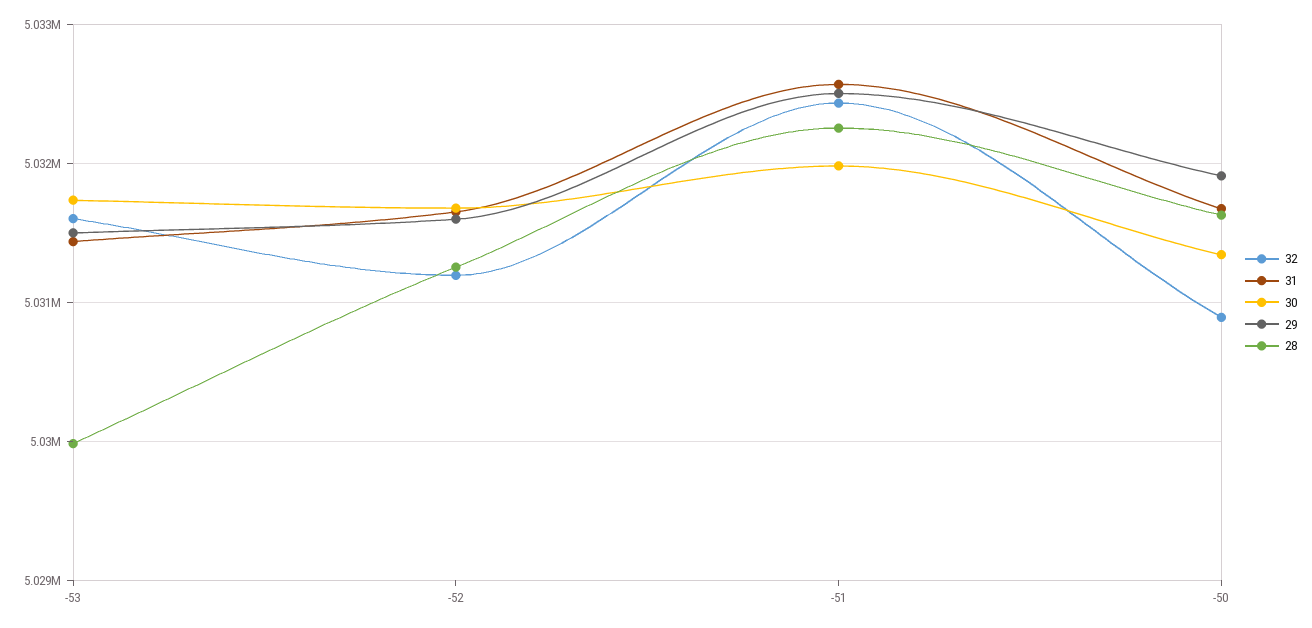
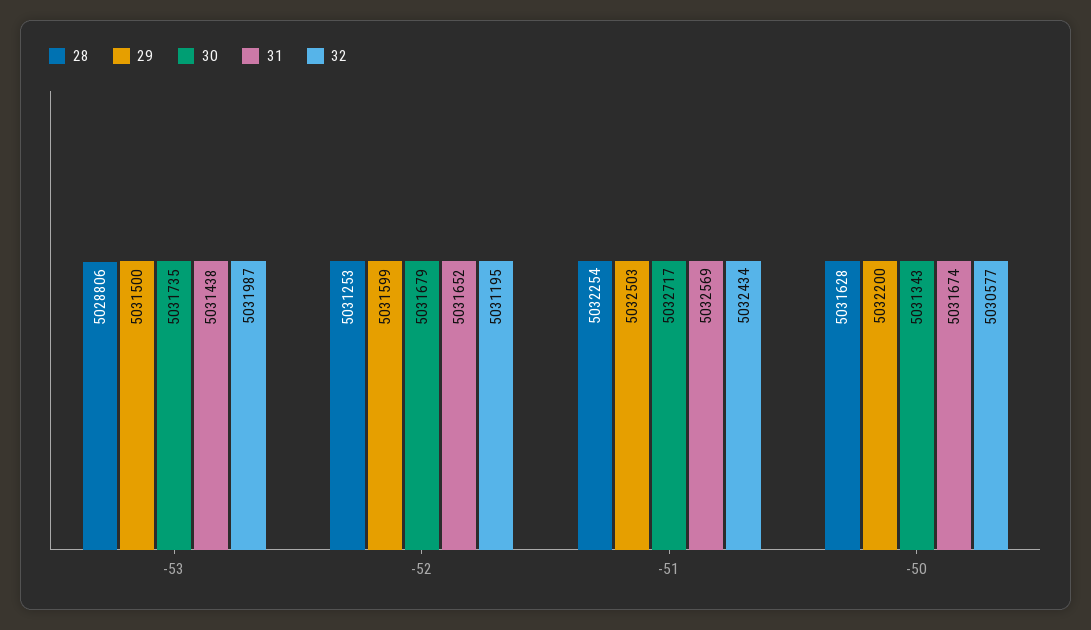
  {
    "32": {
-     "-53": 5031600,
+     "-53": 5031987,
      "-52": 5031195,
      "-51": 5032434,
-     "-50": 5030900
+     "-50": 5030577
    },
    "31": {
      "-53": 5031438,
      "-52": 5031652,
      "-51": 5032569,
      "-50": 5031674
    },
    "30": {
      "-53": 5031735,
      "-52": 5031679,
-     "-51": 5032000,
+     "-51": 5032717,
      "-50": 5031343
    },
    "29": {
      "-53": 5031500,
      "-52": 5031599,
      "-51": 5032503,
-     "-50": 5031900
+     "-50": 5032200
    },
    "28": {
-     "-53": 5030000,
+     "-53": 5028806,
      "-52": 5031253,
      "-51": 5032254,
      "-50": 5031628
    }
  }

